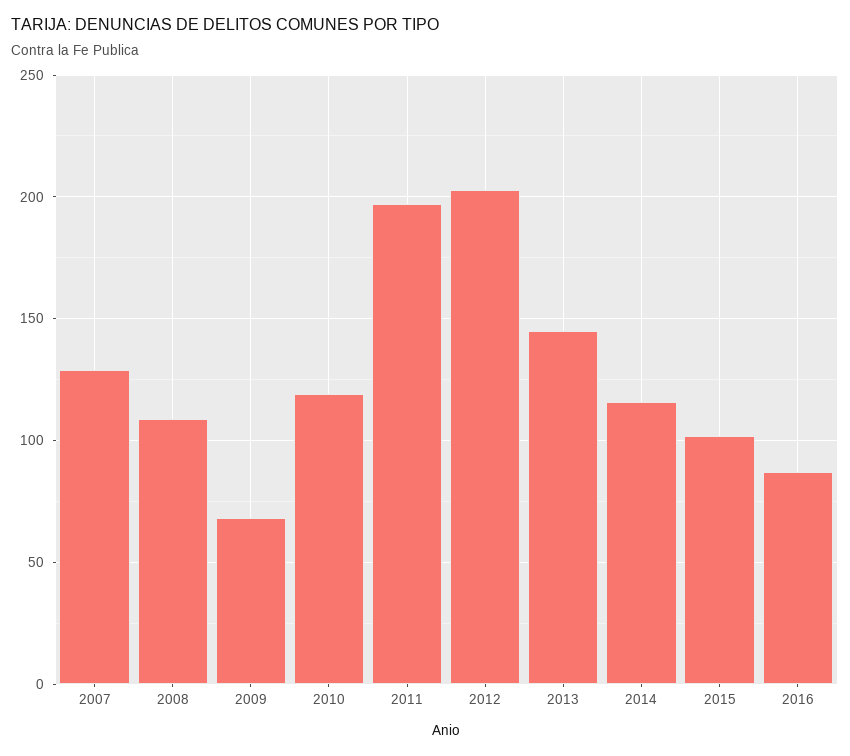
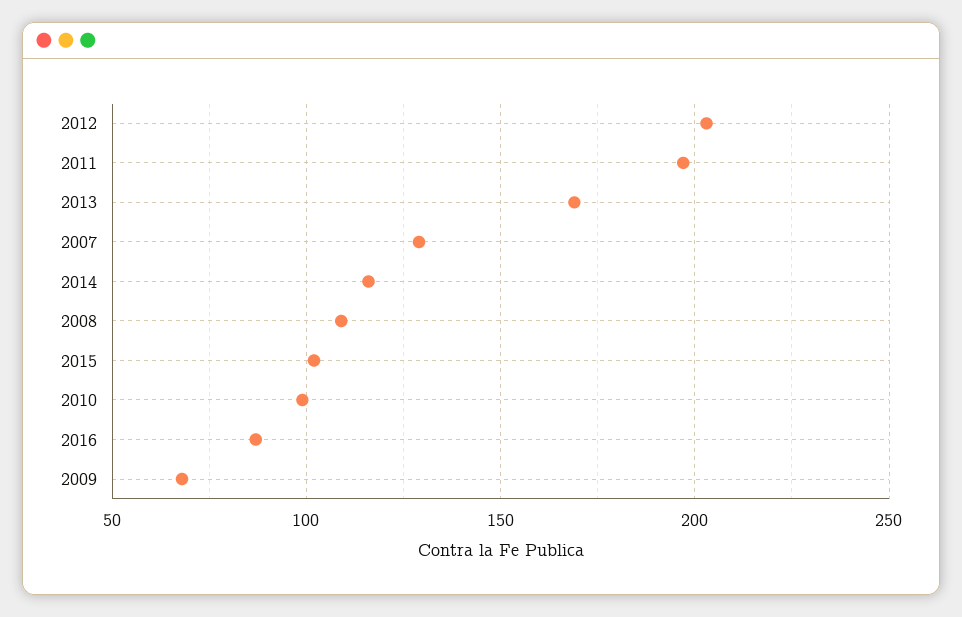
  {
    "2007": 130,
    "2008": 110,
    "2009": 70,
-   "2010": 120,
+   "2010": 100,
    "2011": 195,
    "2012": 205,
-   "2013": 145,
+   "2013": 170,
    "2014": 115,
    "2015": 100,
    "2016": 85
  }

